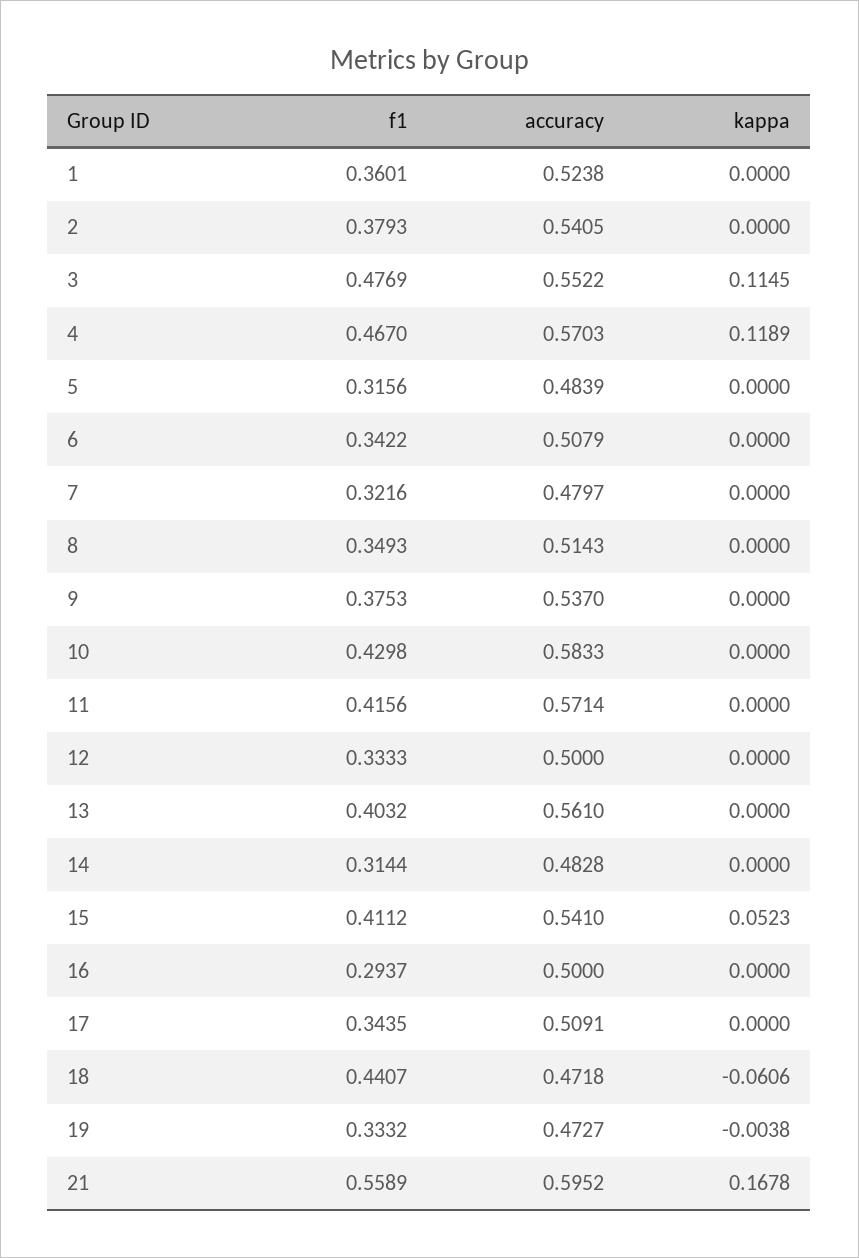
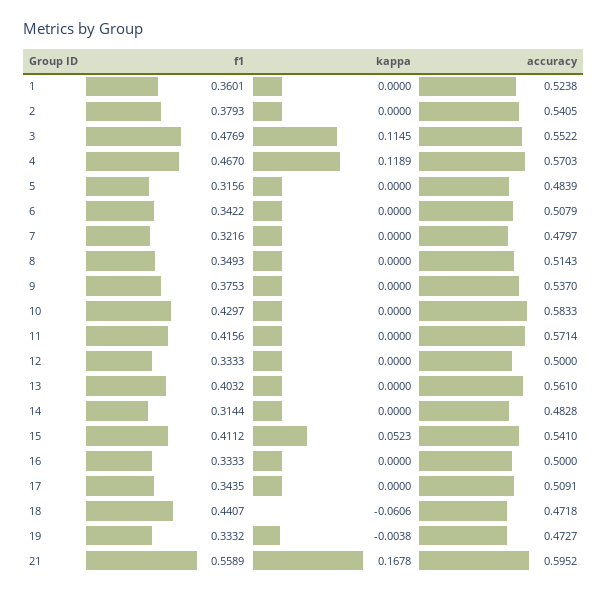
  {
    "f1": {
      "1": 0.3601,
      "2": 0.3793,
      "3": 0.4769,
      "4": 0.467,
      "5": 0.3156,
      "6": 0.3422,
      "7": 0.3216,
      "8": 0.3493,
      "9": 0.3753,
-     "10": 0.4298,
+     "10": 0.4297,
      "11": 0.4156,
      "12": 0.3333,
      "13": 0.4032,
      "14": 0.3144,
      "15": 0.4112,
-     "16": 0.2937,
+     "16": 0.3333,
      "17": 0.3435,
      "18": 0.4407,
      "19": 0.3332,
      "21": 0.5589
    },
    "accuracy": {
      "1": 0.5238,
      "2": 0.5405,
      "3": 0.5522,
      "4": 0.5703,
      "5": 0.4839,
      "6": 0.5079,
      "7": 0.4797,
      "8": 0.5143,
      "9": 0.537,
      "10": 0.5833,
      "11": 0.5714,
      "12": 0.5,
      "13": 0.561,
      "14": 0.4828,
      "15": 0.541,
      "16": 0.5,
      "17": 0.5091,
      "18": 0.4718,
      "19": 0.4727,
      "21": 0.5952
    },
    "kappa": {
      "1": 0,
      "2": 0,
      "3": 0.1145,
      "4": 0.1189,
      "5": 0,
      "6": 0,
      "7": 0,
      "8": 0,
      "9": 0,
      "10": 0,
      "11": 0,
      "12": 0,
      "13": 0,
      "14": 0,
      "15": 0.0523,
      "16": 0,
      "17": 0,
      "18": -0.0606,
      "19": -0.0038,
      "21": 0.1678
    }
  }

